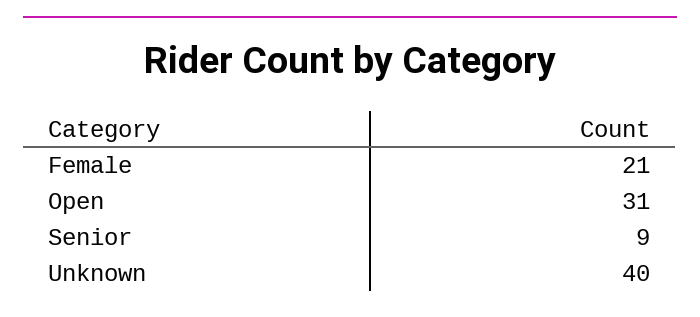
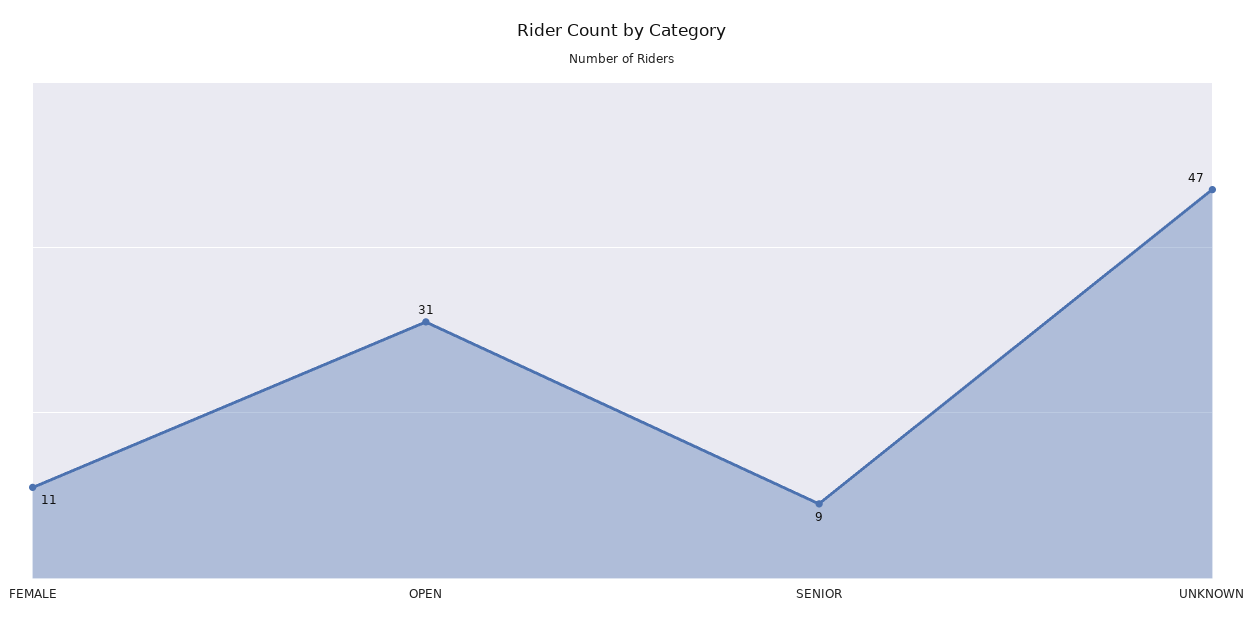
  {
-   "Female": 21,
+   "Female": 11,
    "Open": 31,
    "Senior": 9,
-   "Unknown": 40
+   "Unknown": 47
  }

